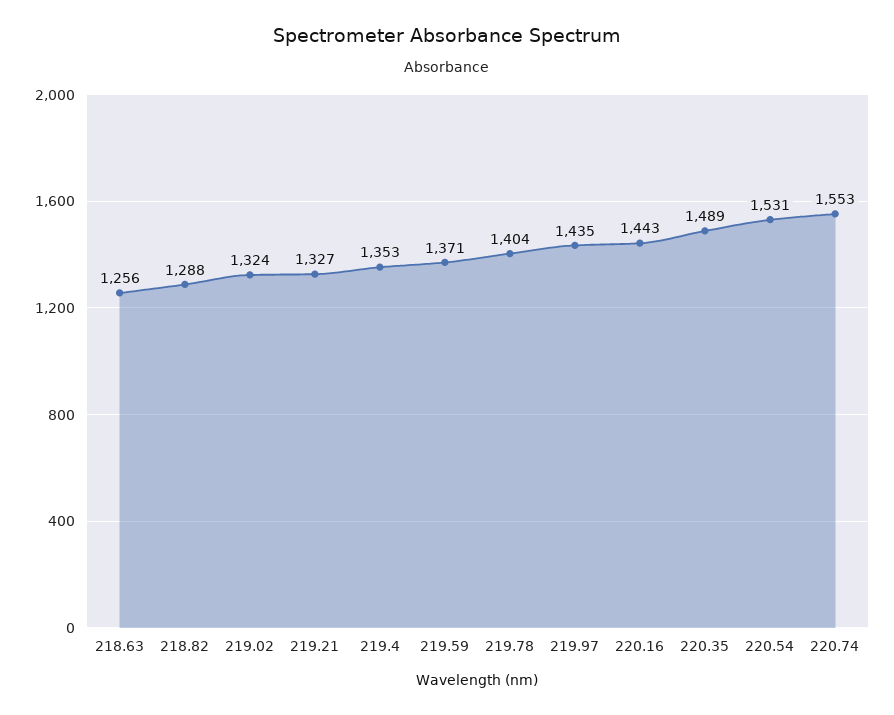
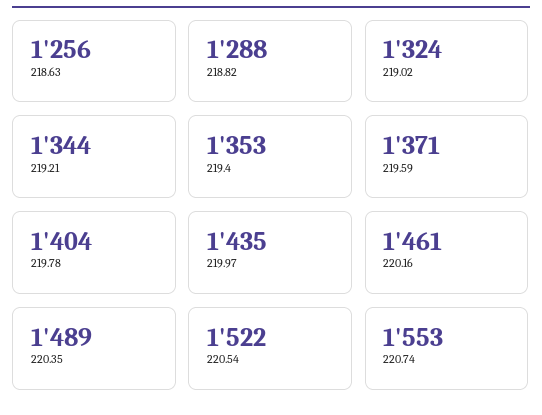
  {
    "218.63": 1256,
    "218.82": 1288,
    "219.02": 1324,
-   "219.21": 1327,
+   "219.21": 1344,
    "219.4": 1353,
    "219.59": 1371,
    "219.78": 1404,
    "219.97": 1435,
-   "220.16": 1443,
+   "220.16": 1461,
    "220.35": 1489,
-   "220.54": 1531,
+   "220.54": 1522,
    "220.74": 1553
  }

